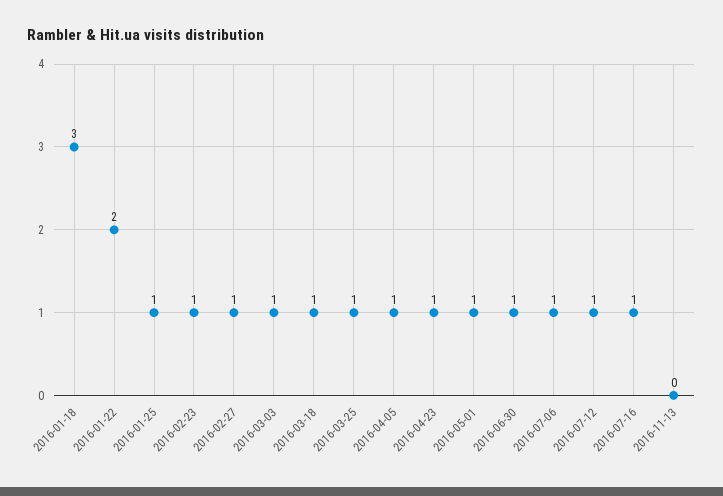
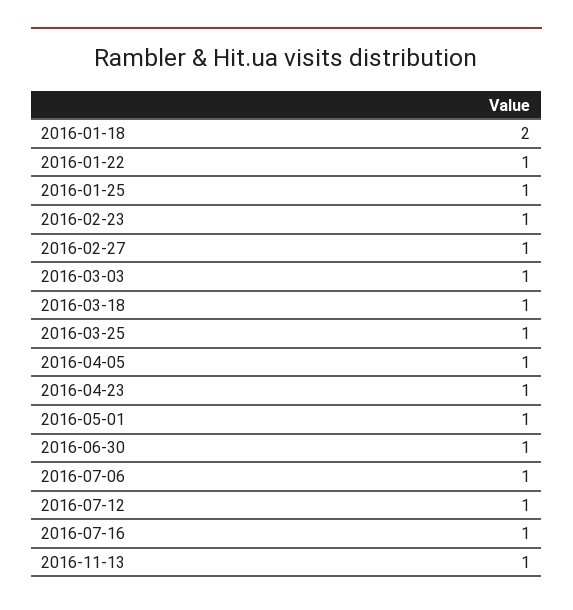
  {
-   "2016-01-18": 3,
+   "2016-01-18": 2,
-   "2016-01-22": 2,
+   "2016-01-22": 1,
    "2016-01-25": 1,
    "2016-02-23": 1,
    "2016-02-27": 1,
    "2016-03-03": 1,
    "2016-03-18": 1,
    "2016-03-25": 1,
    "2016-04-05": 1,
    "2016-04-23": 1,
    "2016-05-01": 1,
    "2016-06-30": 1,
    "2016-07-06": 1,
    "2016-07-12": 1,
    "2016-07-16": 1,
-   "2016-11-13": 0
+   "2016-11-13": 1
  }

